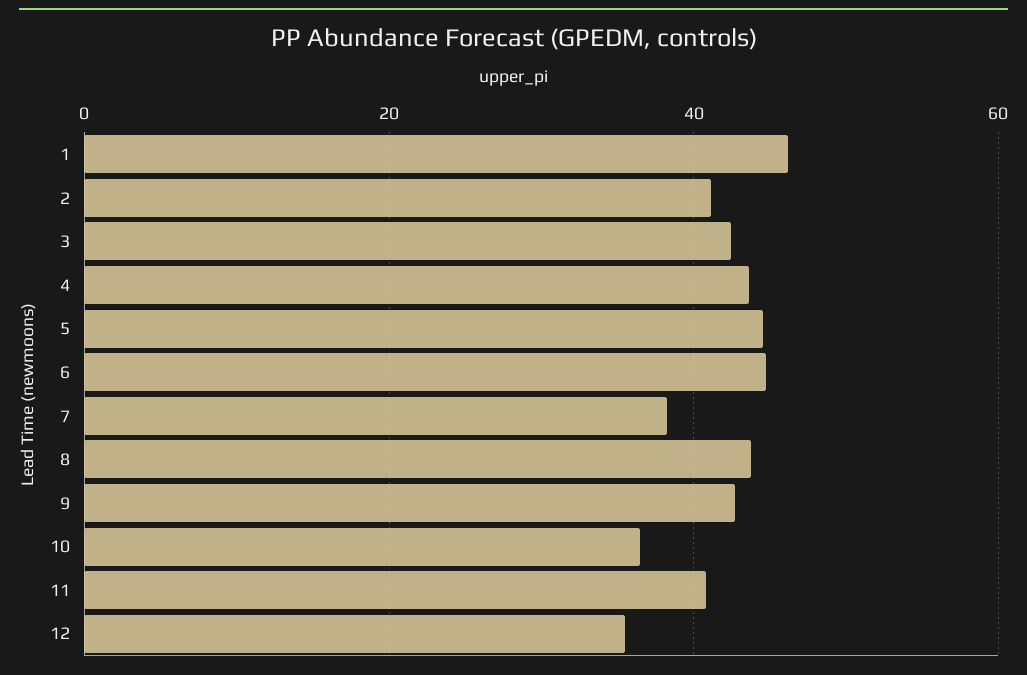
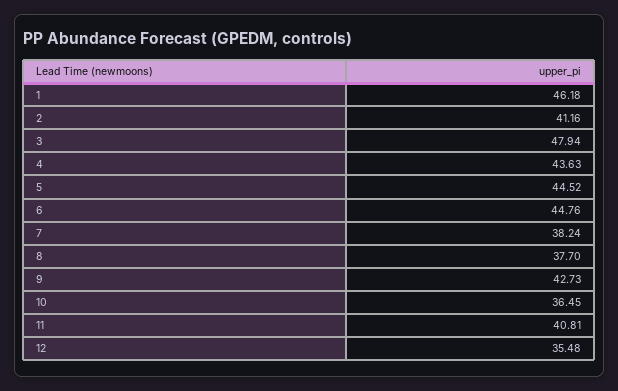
  {
    "1": 46.18,
    "2": 41.16,
-   "3": 42,
+   "3": 47.94,
    "4": 43.63,
    "5": 44.52,
    "6": 44.76,
    "7": 38.24,
-   "8": 44,
+   "8": 37.7,
    "9": 42.73,
    "10": 36.45,
    "11": 40.81,
    "12": 35.48
  }

